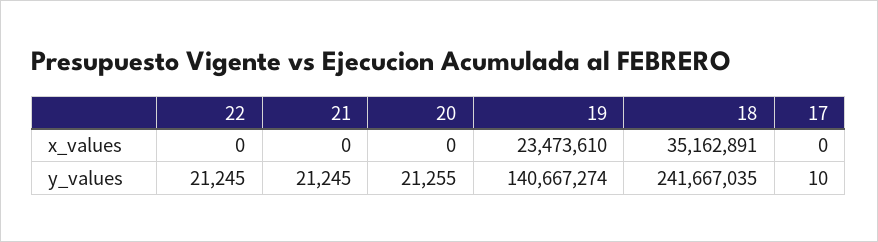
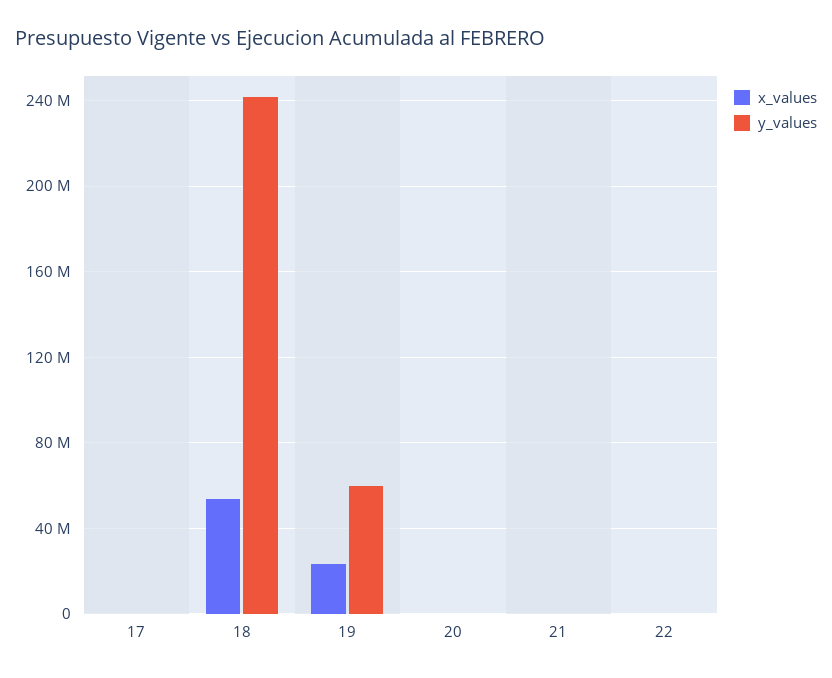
  {
    "x_values": {
      "22": 0,
      "21": 0,
      "20": 0,
      "19": 23473610,
-     "18": 35162891,
+     "18": 55000000,
      "17": 0
    },
    "y_values": {
      "22": 21245,
      "21": 21245,
      "20": 21255,
-     "19": 140667274,
+     "19": 60000000,
      "18": 241667035,
      "17": 10
    }
  }

